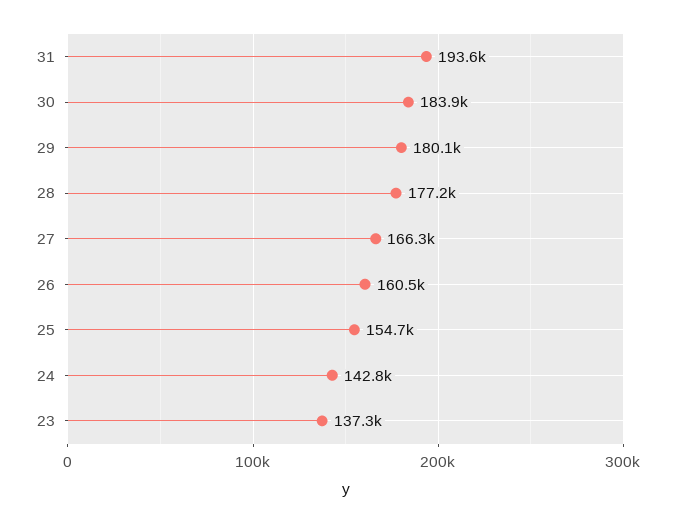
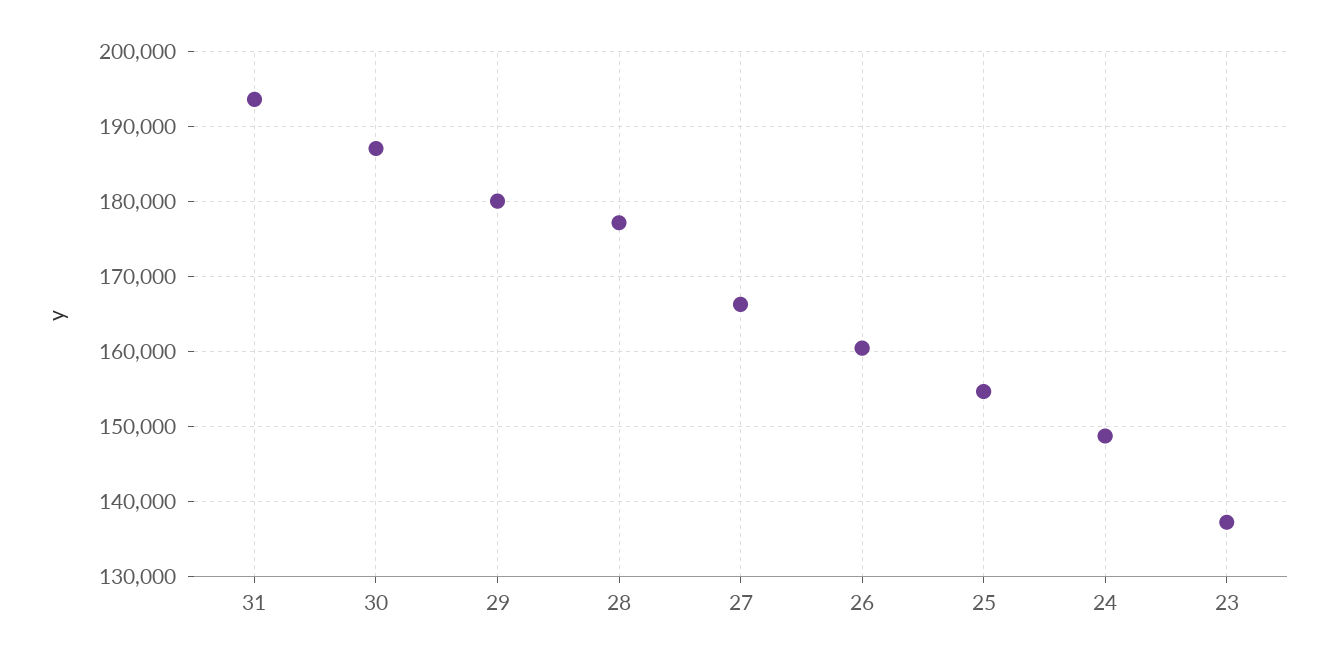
  {
    "31": 193600,
-   "30": 183900,
+   "30": 187000,
    "29": 180100,
    "28": 177200,
    "27": 166300,
    "26": 160500,
    "25": 154700,
-   "24": 142800,
+   "24": 149000,
    "23": 137300
  }

